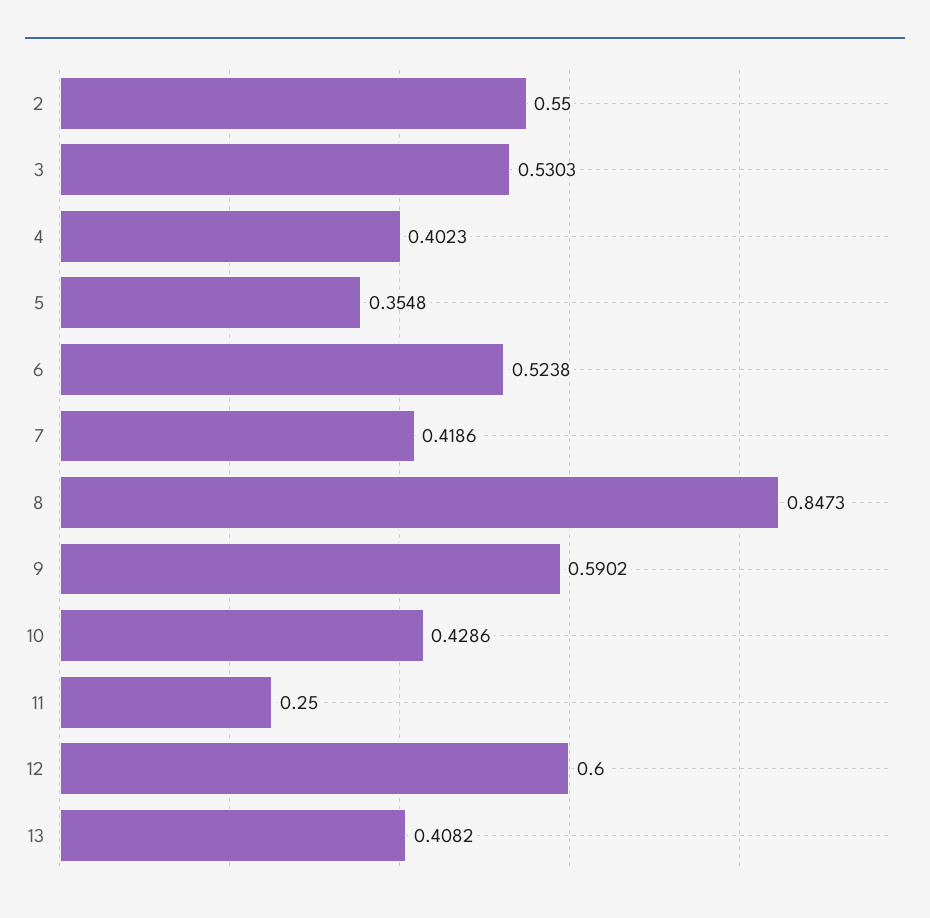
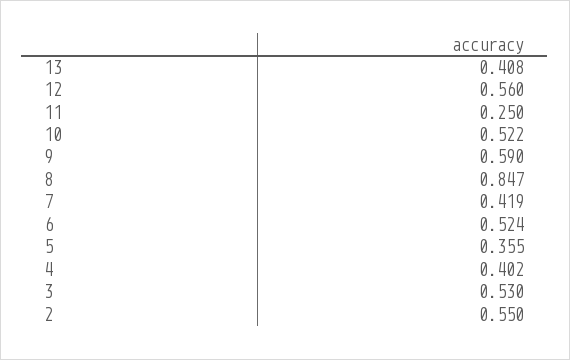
  {
    "2": 0.55,
    "3": 0.5303,
    "4": 0.4023,
    "5": 0.3548,
    "6": 0.5238,
    "7": 0.4186,
    "8": 0.8473,
    "9": 0.5902,
-   "10": 0.4286,
+   "10": 0.522,
    "11": 0.25,
-   "12": 0.6,
+   "12": 0.56,
    "13": 0.4082
  }

